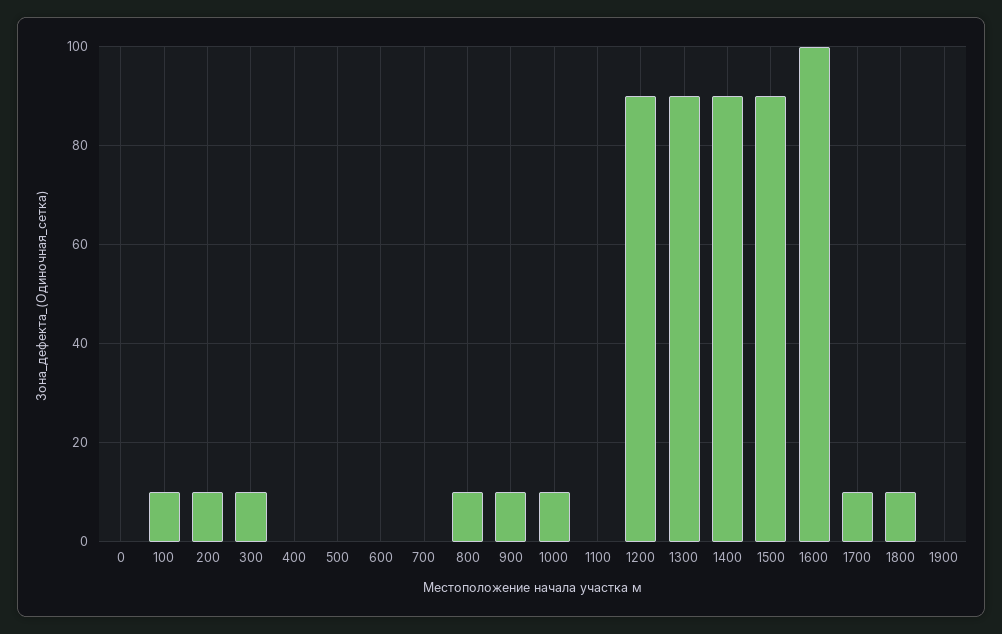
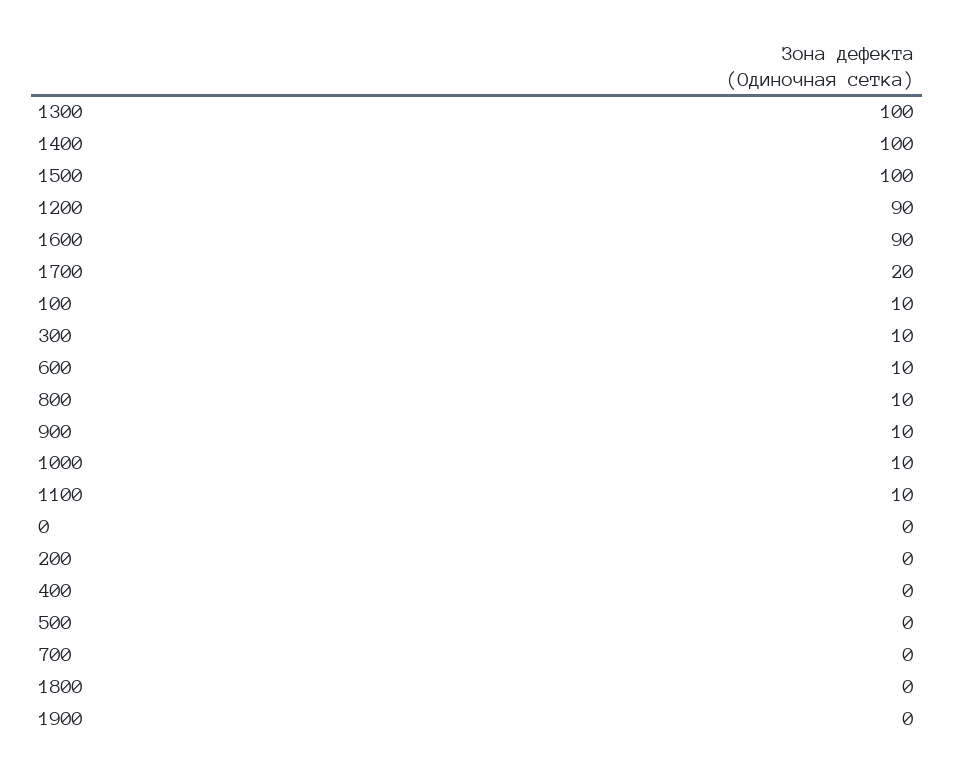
  {
    "0": 0,
    "100": 10,
-   "200": 10,
+   "200": 0,
    "300": 10,
    "400": 0,
    "500": 0,
-   "600": 0,
+   "600": 10,
    "700": 0,
    "800": 10,
    "900": 10,
    "1000": 10,
-   "1100": 0,
+   "1100": 10,
    "1200": 90,
-   "1300": 90,
+   "1300": 100,
-   "1400": 90,
+   "1400": 100,
-   "1500": 90,
+   "1500": 100,
-   "1600": 100,
+   "1600": 90,
-   "1700": 10,
+   "1700": 20,
-   "1800": 10,
+   "1800": 0,
    "1900": 0
  }

